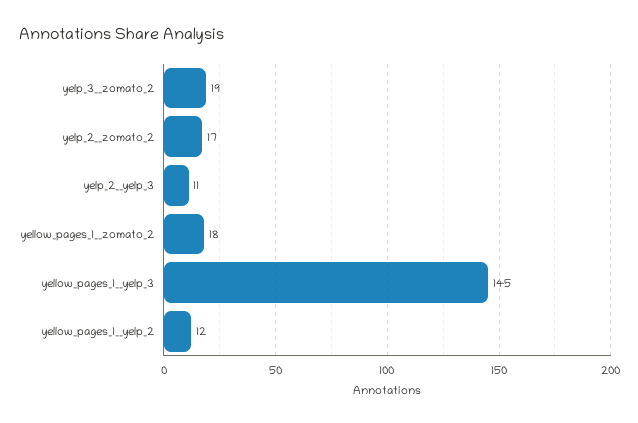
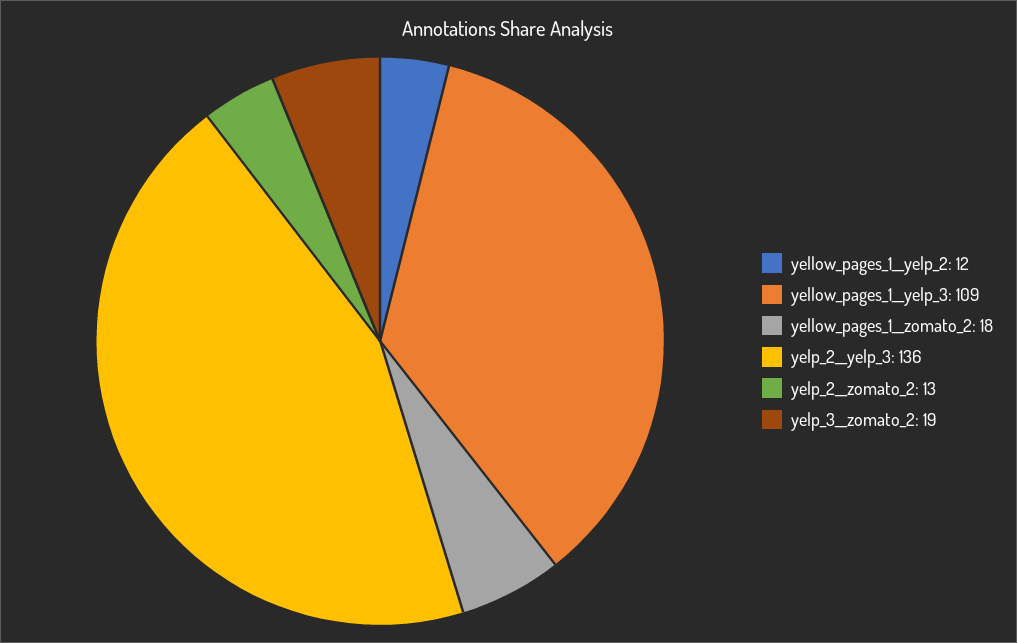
  {
    "yelp_3__zomato_2": 19,
-   "yelp_2__zomato_2": 17,
+   "yelp_2__zomato_2": 13,
-   "yelp_2__yelp_3": 11,
+   "yelp_2__yelp_3": 136,
    "yellow_pages_1__zomato_2": 18,
-   "yellow_pages_1__yelp_3": 145,
+   "yellow_pages_1__yelp_3": 109,
    "yellow_pages_1__yelp_2": 12
  }

